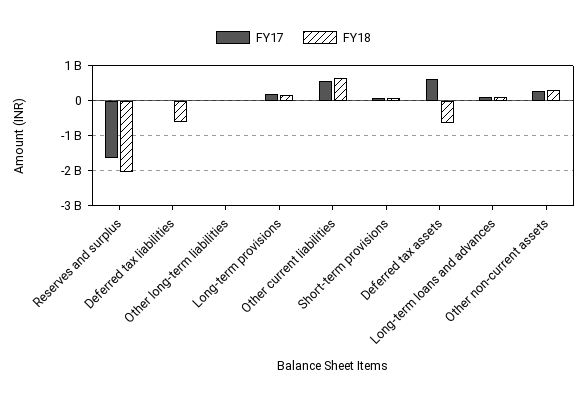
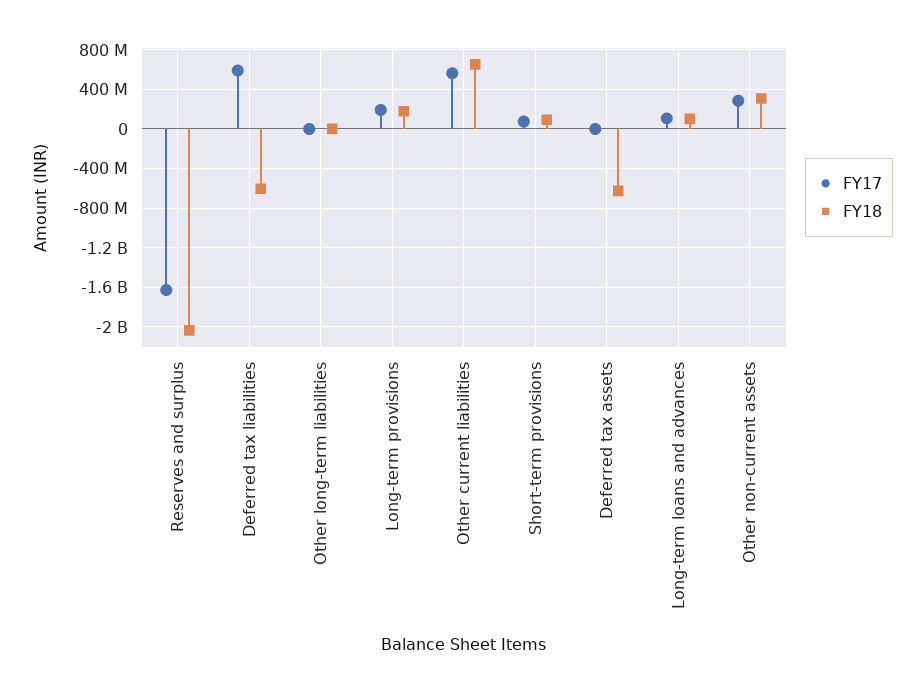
  {
    "FY17": {
      "Reserves and surplus": -1600000000,
-     "Deferred tax liabilities": 0,
+     "Deferred tax liabilities": 600000000,
      "Other long-term liabilities": 0,
      "Long-term provisions": 200000000,
      "Other current liabilities": 600000000,
      "Short-term provisions": 100000000,
-     "Deferred tax assets": 600000000,
+     "Deferred tax assets": 0,
      "Long-term loans and advances": 100000000,
      "Other non-current assets": 300000000
    },
    "FY18": {
      "Reserves and surplus": -2000000000,
      "Deferred tax liabilities": -600000000,
      "Other long-term liabilities": 0,
      "Long-term provisions": 200000000,
      "Other current liabilities": 700000000,
      "Short-term provisions": 100000000,
      "Deferred tax assets": -600000000,
      "Long-term loans and advances": 100000000,
      "Other non-current assets": 300000000
    }
  }

